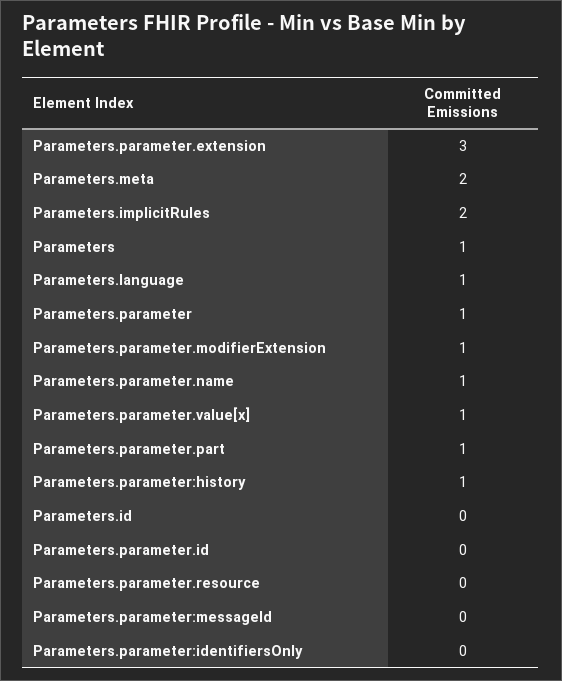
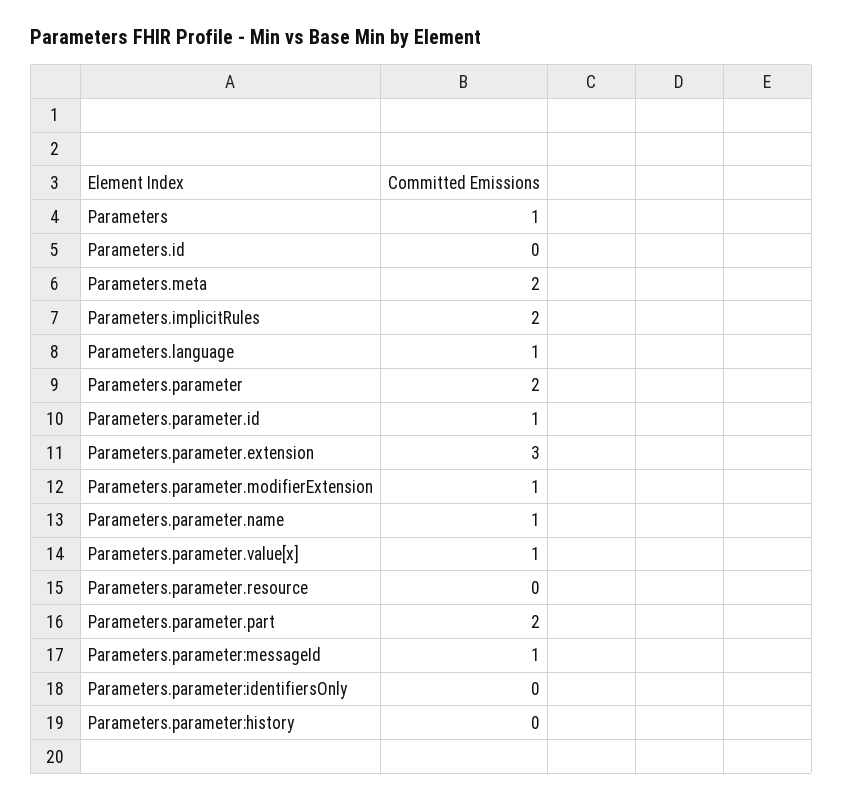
  {
    "Parameters.parameter.extension": 3,
    "Parameters.meta": 2,
    "Parameters.implicitRules": 2,
    "Parameters": 1,
    "Parameters.language": 1,
-   "Parameters.parameter": 1,
+   "Parameters.parameter": 2,
    "Parameters.parameter.modifierExtension": 1,
    "Parameters.parameter.name": 1,
    "Parameters.parameter.value[x]": 1,
-   "Parameters.parameter.part": 1,
+   "Parameters.parameter.part": 2,
-   "Parameters.parameter:history": 1,
+   "Parameters.parameter:history": 0,
    "Parameters.id": 0,
-   "Parameters.parameter.id": 0,
+   "Parameters.parameter.id": 1,
    "Parameters.parameter.resource": 0,
-   "Parameters.parameter:messageId": 0,
+   "Parameters.parameter:messageId": 1,
    "Parameters.parameter:identifiersOnly": 0
  }

